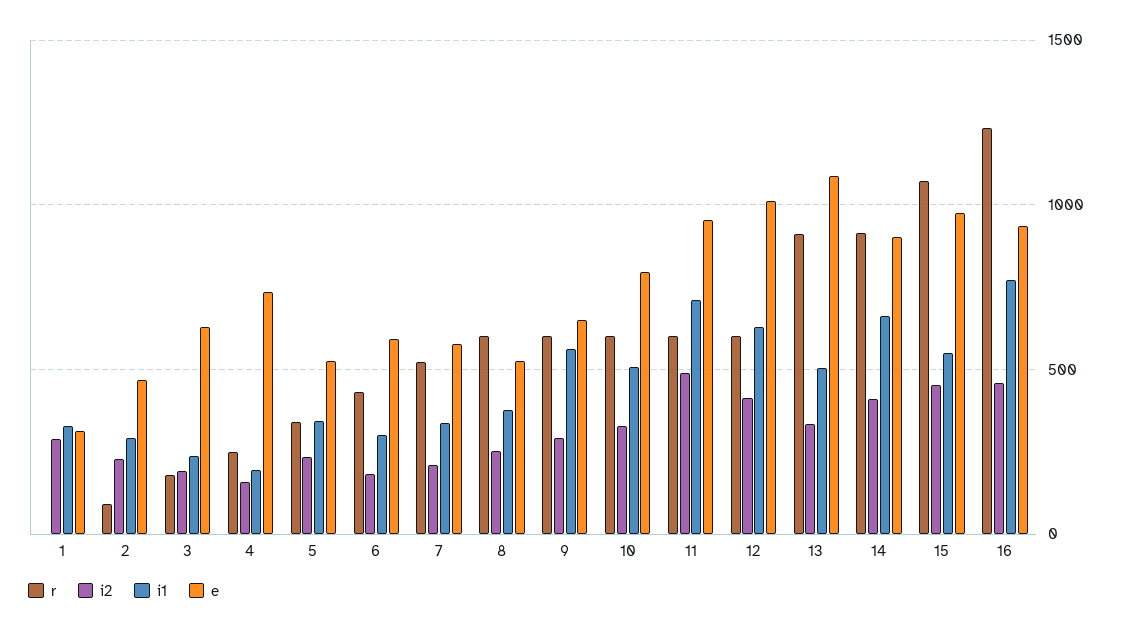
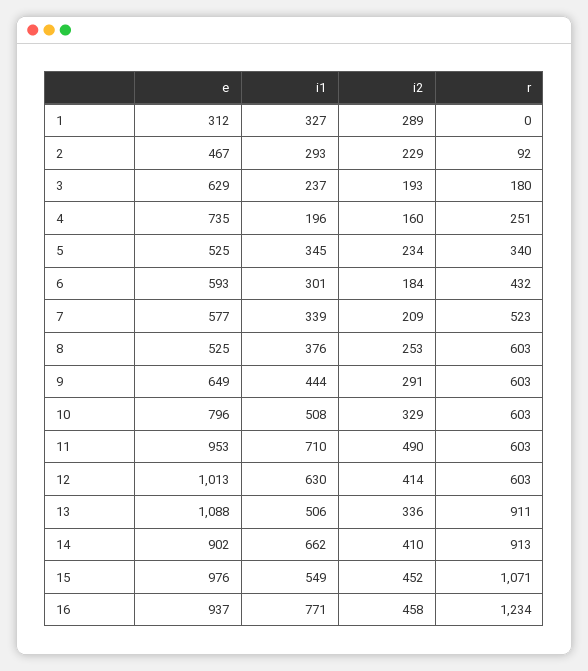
  {
    "r": {
      "1": 0,
      "2": 92,
      "3": 180,
      "4": 251,
      "5": 340,
      "6": 432,
      "7": 523,
      "8": 603,
      "9": 603,
      "10": 603,
      "11": 603,
      "12": 603,
      "13": 911,
      "14": 913,
      "15": 1071,
      "16": 1234
    },
    "i2": {
      "1": 289,
      "2": 229,
      "3": 193,
      "4": 160,
      "5": 234,
      "6": 184,
      "7": 209,
      "8": 253,
      "9": 291,
      "10": 329,
      "11": 490,
      "12": 414,
      "13": 336,
      "14": 410,
      "15": 452,
      "16": 458
    },
    "i1": {
      "1": 327,
      "2": 293,
      "3": 237,
      "4": 196,
      "5": 345,
      "6": 301,
      "7": 339,
      "8": 376,
-     "9": 550,
+     "9": 444,
      "10": 508,
      "11": 710,
      "12": 630,
      "13": 506,
      "14": 662,
      "15": 549,
      "16": 771
    },
    "e": {
      "1": 312,
      "2": 467,
      "3": 629,
      "4": 735,
      "5": 525,
      "6": 593,
      "7": 577,
      "8": 525,
      "9": 649,
      "10": 796,
      "11": 953,
      "12": 1013,
      "13": 1088,
      "14": 902,
      "15": 976,
      "16": 937
    }
  }

